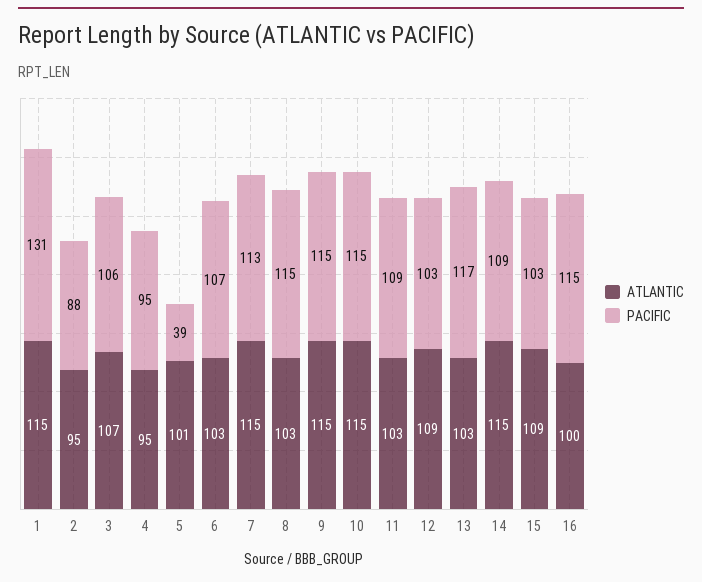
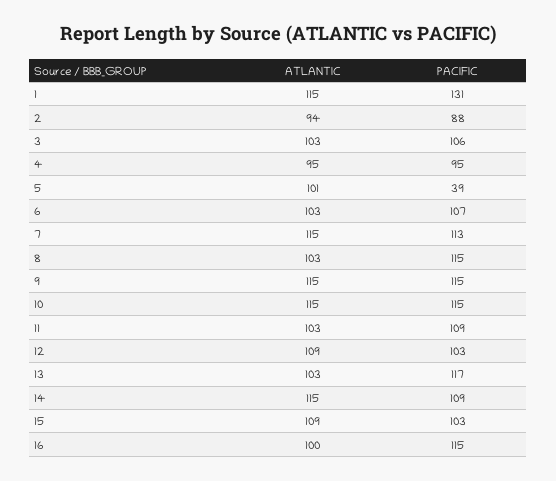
  {
    "ATLANTIC": {
      "1": 115,
-     "2": 95,
+     "2": 94,
-     "3": 107,
+     "3": 103,
      "4": 95,
      "5": 101,
      "6": 103,
      "7": 115,
      "8": 103,
      "9": 115,
      "10": 115,
      "11": 103,
      "12": 109,
      "13": 103,
      "14": 115,
      "15": 109,
      "16": 100
    },
    "PACIFIC": {
      "1": 131,
      "2": 88,
      "3": 106,
      "4": 95,
      "5": 39,
      "6": 107,
      "7": 113,
      "8": 115,
      "9": 115,
      "10": 115,
      "11": 109,
      "12": 103,
      "13": 117,
      "14": 109,
      "15": 103,
      "16": 115
    }
  }

